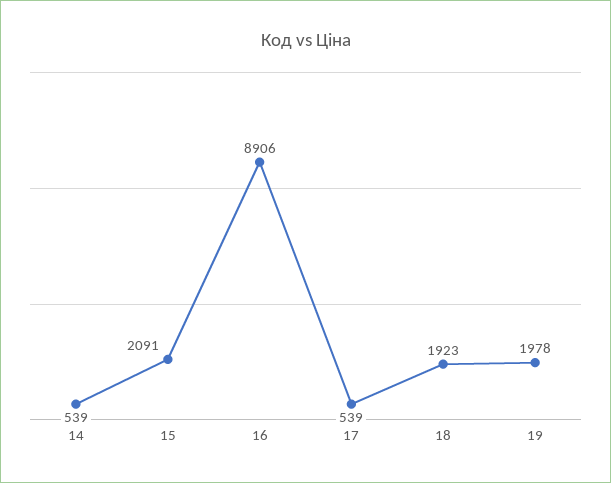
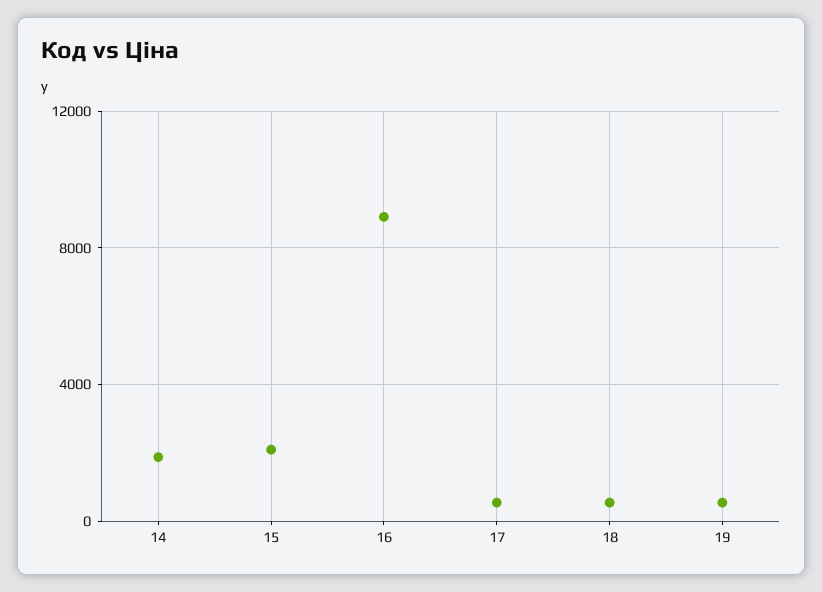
  {
-   "14": 539,
+   "14": 2000,
    "15": 2091,
    "16": 8906,
    "17": 539,
-   "18": 1923,
+   "18": 500,
-   "19": 1978
+   "19": 500
  }

